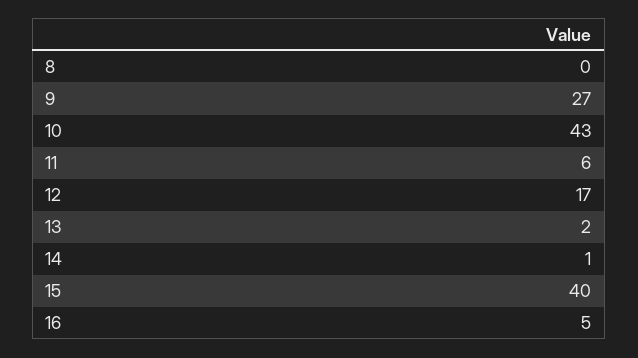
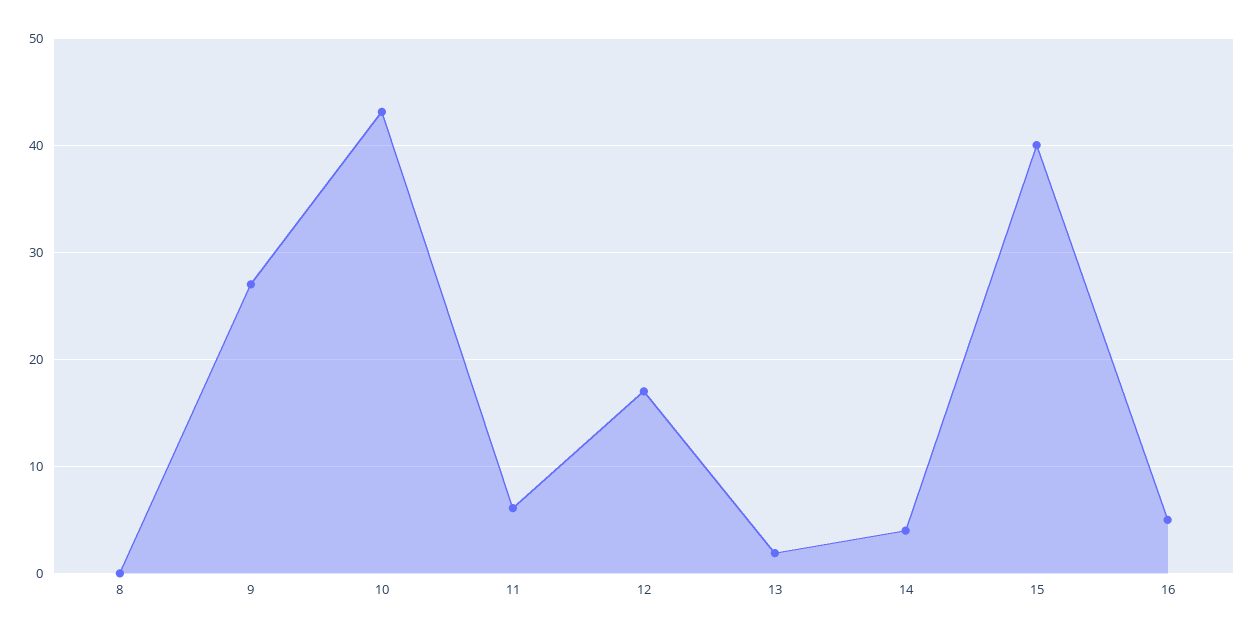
  {
    "8": 0,
    "9": 27,
    "10": 43,
    "11": 6,
    "12": 17,
    "13": 2,
-   "14": 1,
+   "14": 4,
    "15": 40,
    "16": 5
  }

